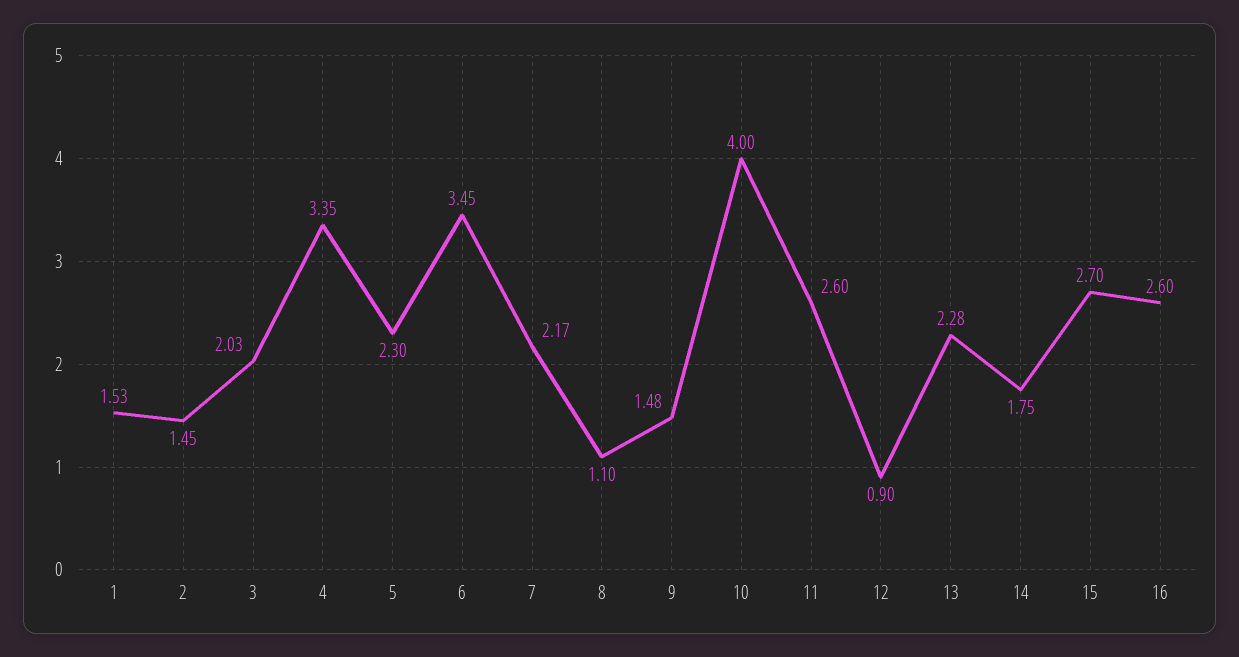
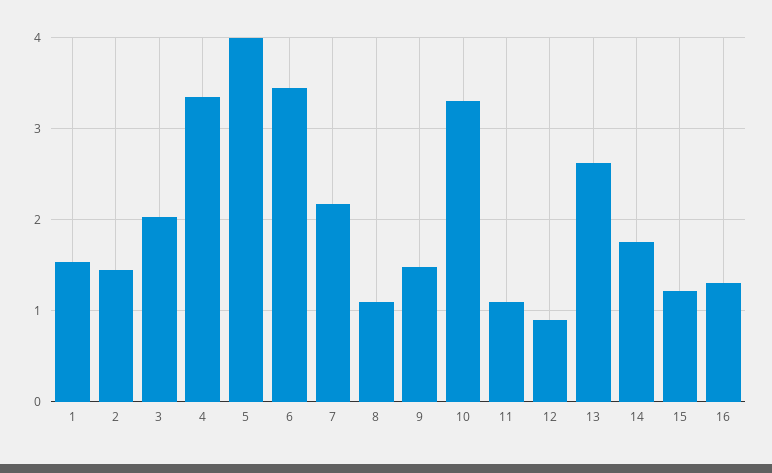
  {
    "1": 1.53,
    "2": 1.45,
    "3": 2.03,
    "4": 3.35,
-   "5": 2.3,
+   "5": 4,
    "6": 3.45,
    "7": 2.17,
    "8": 1.1,
    "9": 1.48,
-   "10": 4,
+   "10": 3.3,
-   "11": 2.6,
+   "11": 1.1,
    "12": 0.9,
-   "13": 2.28,
+   "13": 2.6,
    "14": 1.75,
-   "15": 2.7,
+   "15": 1.2,
-   "16": 2.6
+   "16": 1.3
  }

